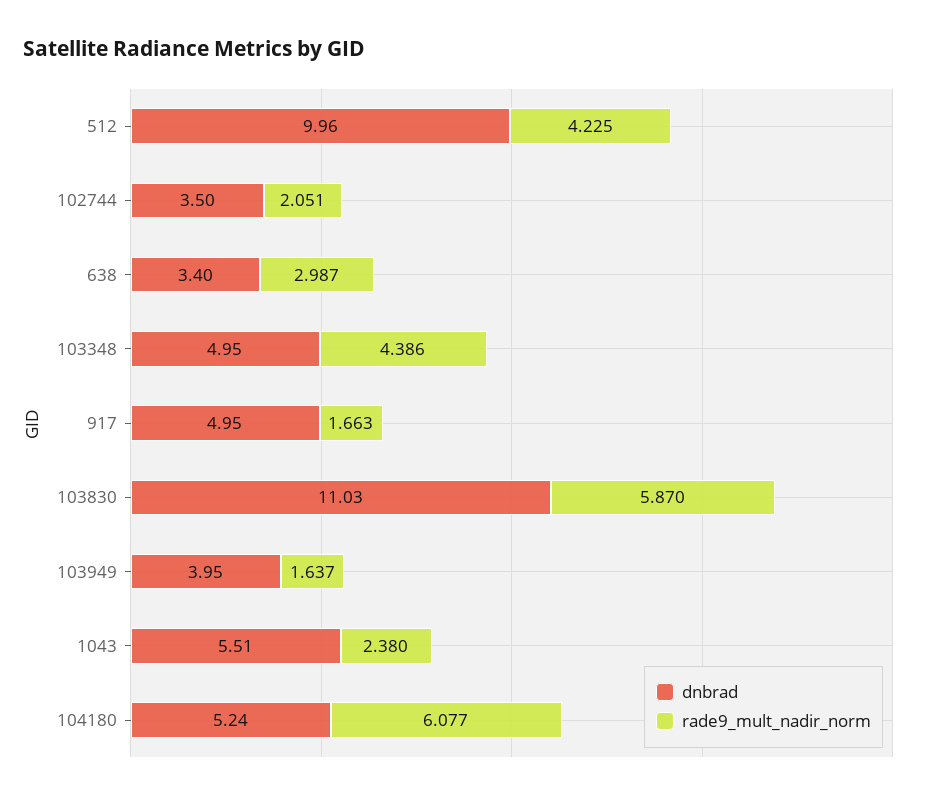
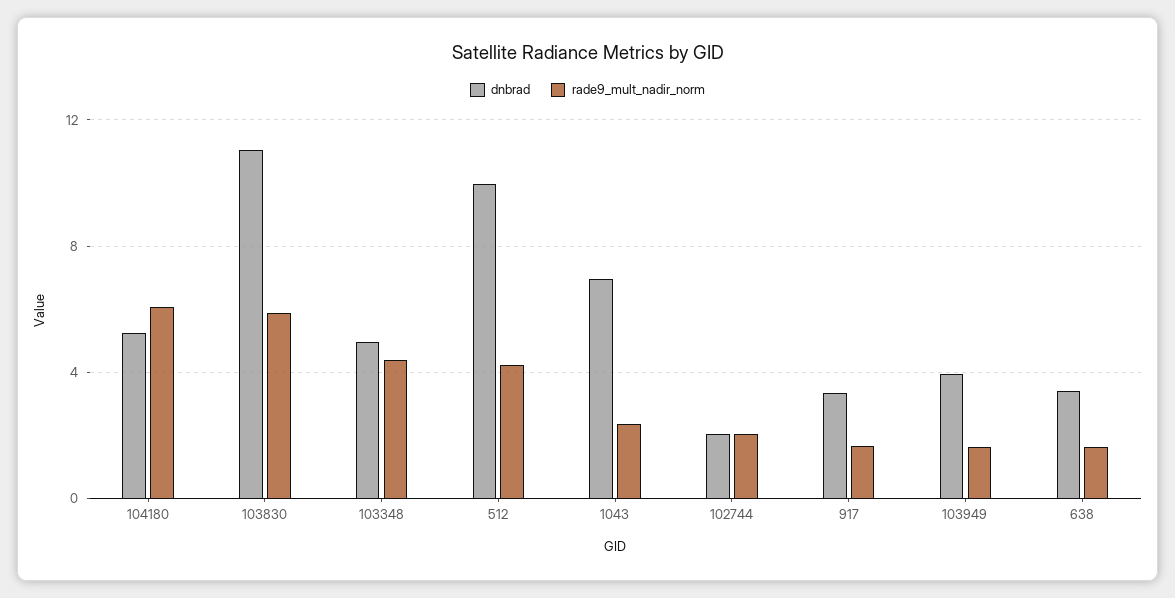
  {
    "dnbrad": {
      "512": 9.96,
-     "102744": 3.5,
+     "102744": 2,
      "638": 3.4,
      "103348": 4.95,
-     "917": 4.95,
+     "917": 3.5,
      "103830": 11.03,
      "103949": 3.95,
-     "1043": 5.51,
+     "1043": 7,
      "104180": 5.24
    },
    "rade9_mult_nadir_norm": {
      "512": 4.225,
      "102744": 2.051,
-     "638": 2.987,
+     "638": 1.5,
      "103348": 4.386,
      "917": 1.663,
      "103830": 5.87,
      "103949": 1.637,
      "1043": 2.38,
      "104180": 6.077
    }
  }

